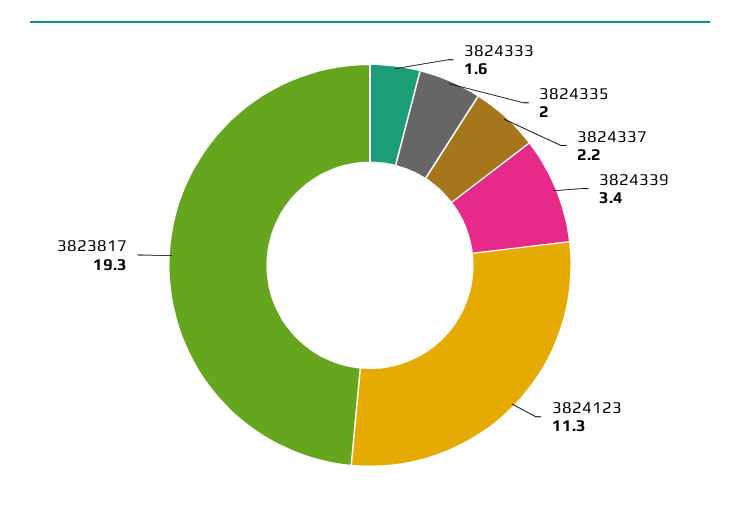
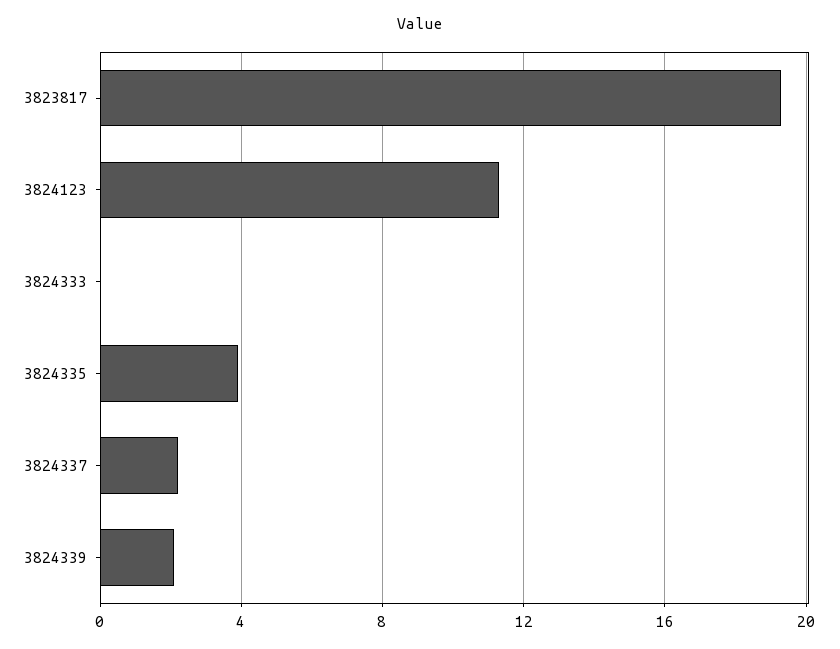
  {
-   "3824333": 1.6,
+   "3824333": 0,
-   "3824335": 2,
+   "3824335": 4,
    "3824337": 2.2,
-   "3824339": 3.4,
+   "3824339": 2,
    "3824123": 11.3,
    "3823817": 19.3
  }

